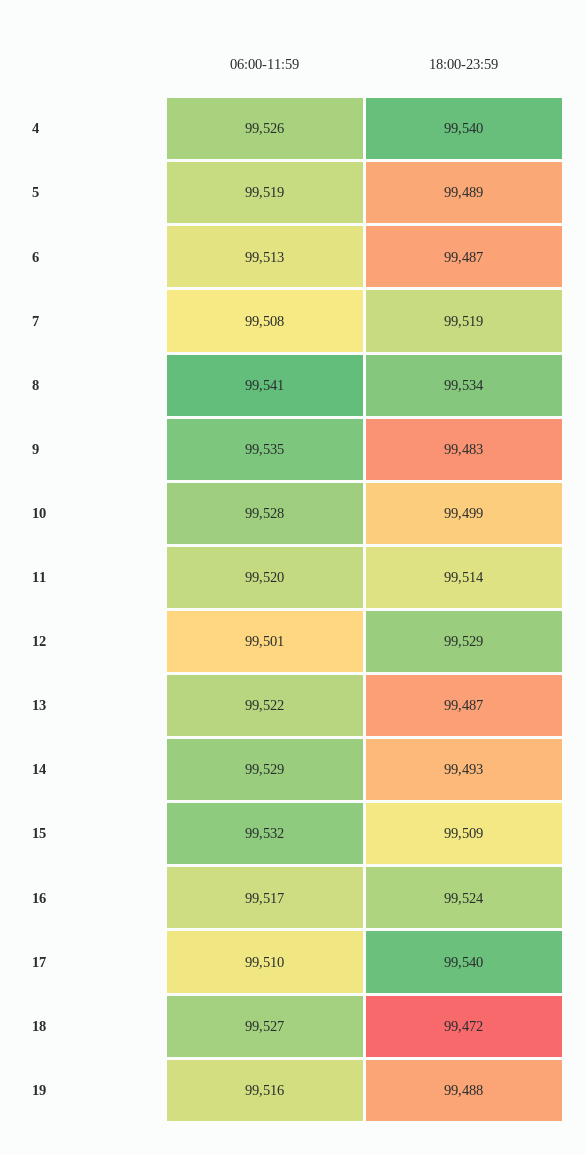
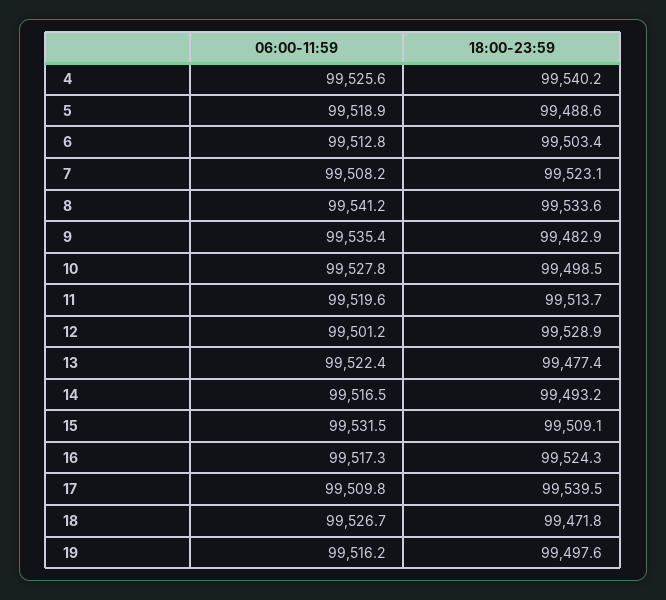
  {
    "06:00-11:59": {
      "4": 99525.6,
      "5": 99518.9,
      "6": 99512.8,
      "7": 99508.2,
      "8": 99541.2,
      "9": 99535.4,
      "10": 99527.8,
      "11": 99519.6,
      "12": 99501.2,
      "13": 99522.4,
-     "14": 99529,
+     "14": 99516.5,
      "15": 99531.5,
      "16": 99517.3,
      "17": 99509.8,
      "18": 99526.7,
      "19": 99516.2
    },
    "18:00-23:59": {
      "4": 99540.2,
      "5": 99488.6,
-     "6": 99487,
+     "6": 99503.4,
-     "7": 99519,
+     "7": 99523.1,
      "8": 99533.6,
      "9": 99482.9,
      "10": 99498.5,
      "11": 99513.7,
      "12": 99528.9,
-     "13": 99487,
+     "13": 99477.4,
      "14": 99493.2,
      "15": 99509.1,
      "16": 99524.3,
      "17": 99539.5,
      "18": 99471.8,
-     "19": 99488
+     "19": 99497.6
    }
  }

